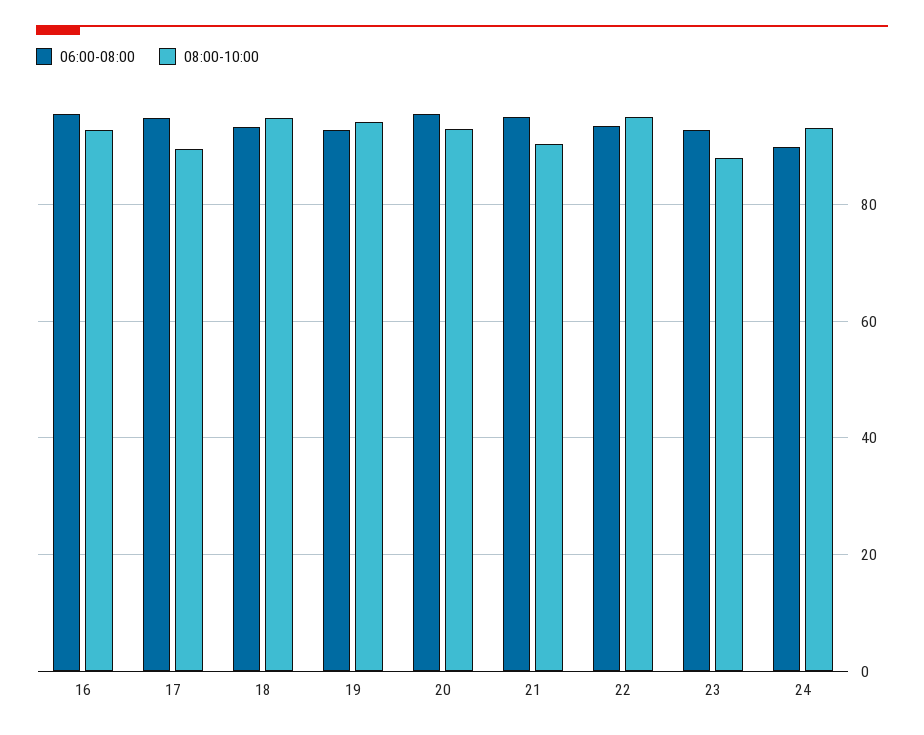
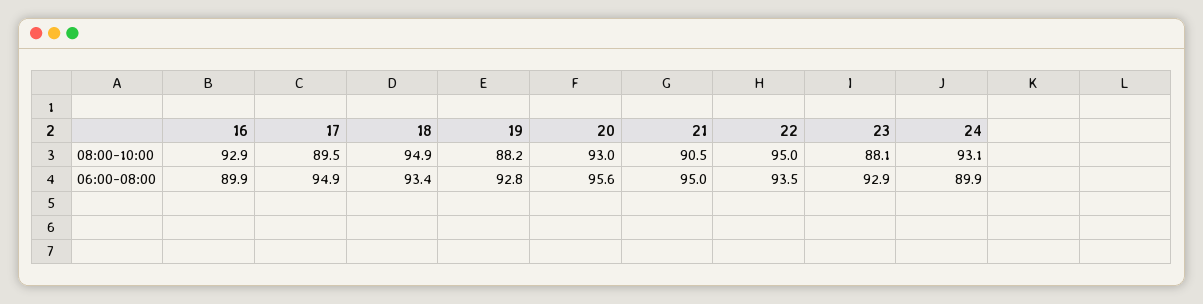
  {
    "06:00-08:00": {
-     "16": 96,
+     "16": 89.9,
      "17": 94.9,
      "18": 93.4,
      "19": 92.8,
      "20": 95.6,
      "21": 95,
      "22": 93.5,
      "23": 92.9,
      "24": 89.9
    },
    "08:00-10:00": {
      "16": 92.9,
      "17": 89.5,
      "18": 94.9,
-     "19": 94,
+     "19": 88.2,
      "20": 93,
      "21": 90.5,
      "22": 95,
      "23": 88.1,
      "24": 93.1
    }
  }

